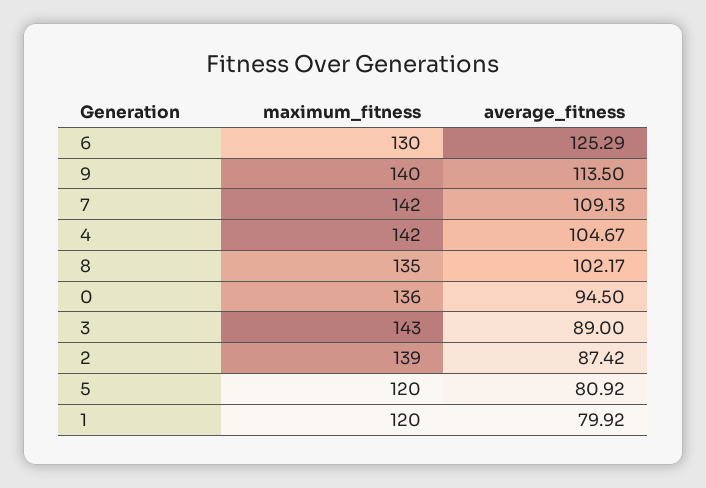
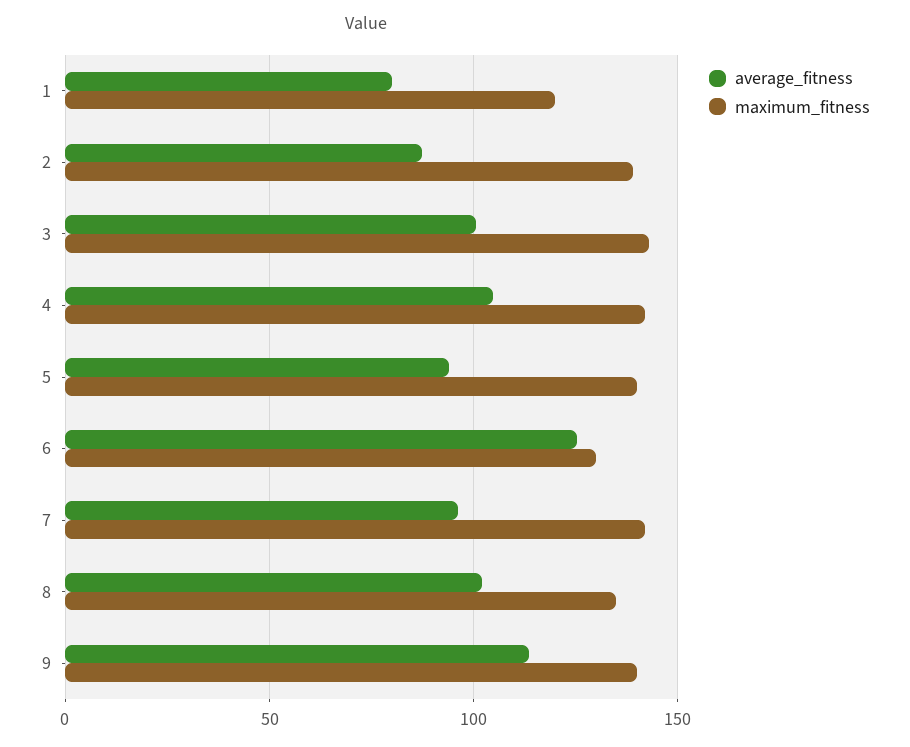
  {
    "maximum_fitness": {
      "6": 130,
      "9": 140,
      "7": 142,
      "4": 142,
      "8": 135,
-     "0": 136,
      "3": 143,
      "2": 139,
-     "5": 120,
+     "5": 140,
      "1": 120
    },
    "average_fitness": {
      "6": 125.29,
      "9": 113.5,
-     "7": 109.13,
+     "7": 95,
      "4": 104.67,
      "8": 102.17,
-     "0": 94.5,
-     "3": 89,
+     "3": 100,
      "2": 87.42,
-     "5": 80.92,
+     "5": 95,
      "1": 79.92
    }
  }

